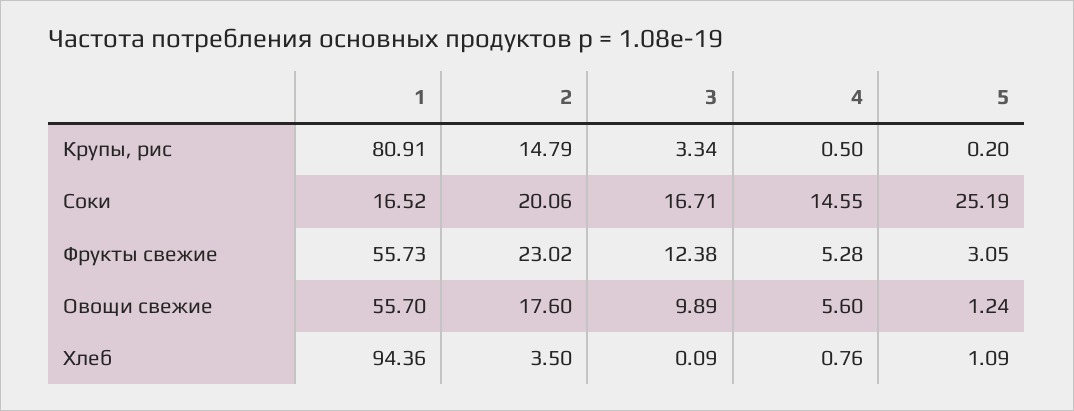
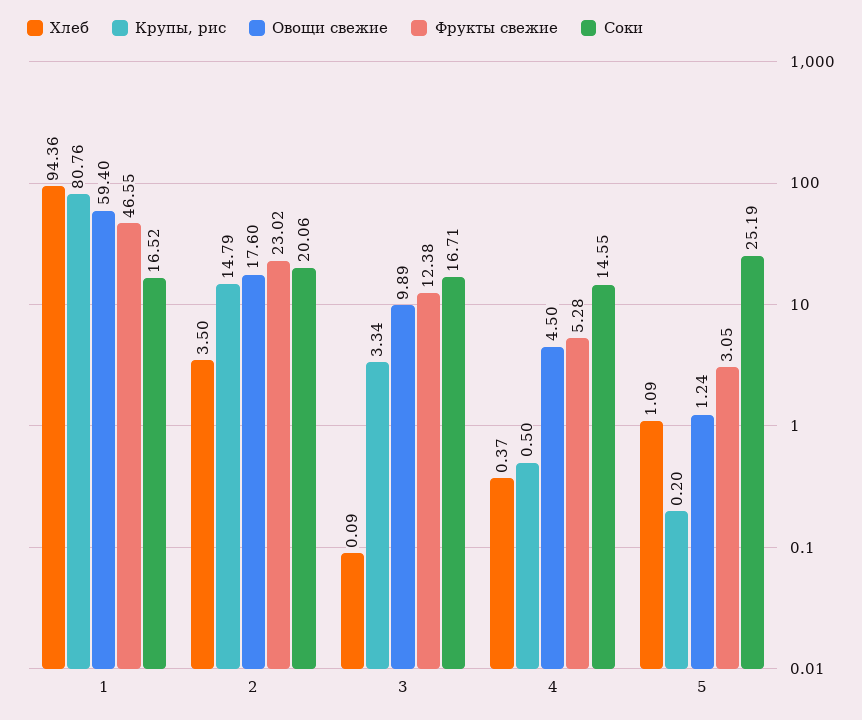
  {
    "Крупы, рис": {
-     "1": 80.91,
+     "1": 80.76,
      "2": 14.79,
      "3": 3.34,
      "4": 0.5,
      "5": 0.2
    },
    "Соки": {
      "1": 16.52,
      "2": 20.06,
      "3": 16.71,
      "4": 14.55,
      "5": 25.19
    },
    "Фрукты свежие": {
-     "1": 55.73,
+     "1": 46.55,
      "2": 23.02,
      "3": 12.38,
      "4": 5.28,
      "5": 3.05
    },
    "Овощи свежие": {
-     "1": 55.7,
+     "1": 59.4,
      "2": 17.6,
      "3": 9.89,
-     "4": 5.6,
+     "4": 4.5,
      "5": 1.24
    },
    "Хлеб": {
      "1": 94.36,
      "2": 3.5,
      "3": 0.09,
-     "4": 0.76,
+     "4": 0.37,
      "5": 1.09
    }
  }

